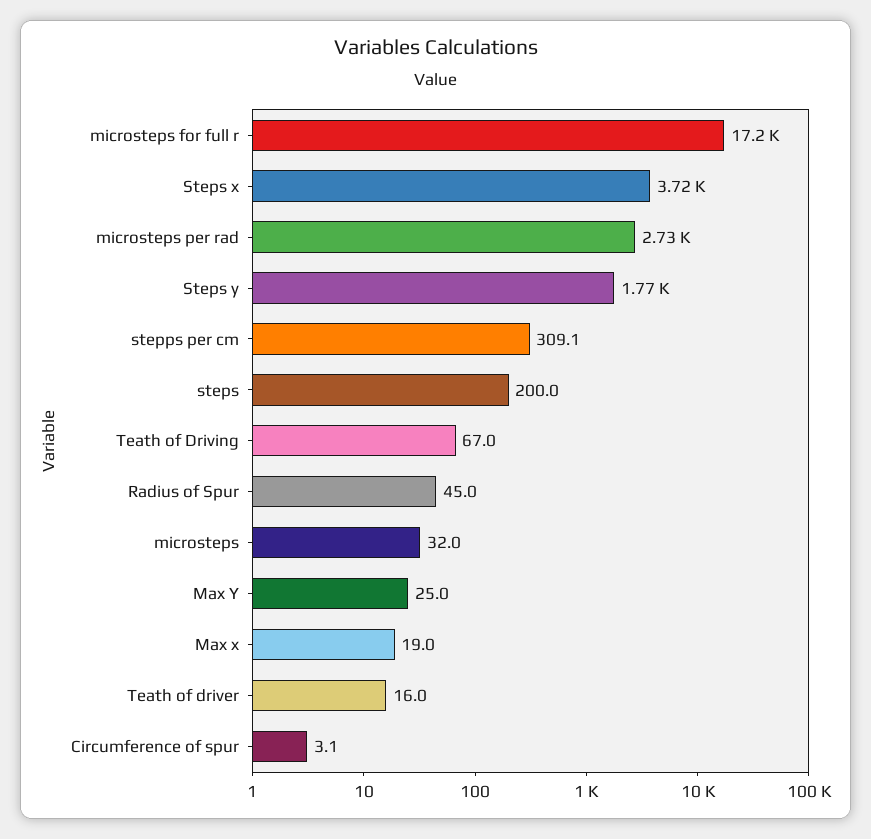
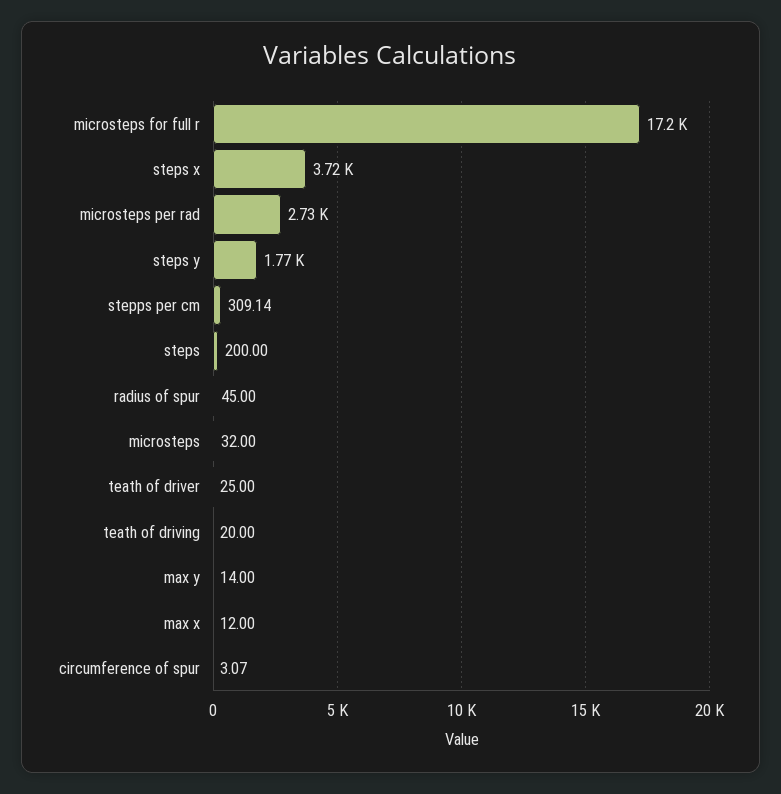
  {
    "microsteps for full r": 17200,
    "Steps x": 3720,
    "microsteps per rad": 2730,
    "Steps y": 1770,
    "stepps per cm": 309.14,
    "steps": 200,
-   "Teath of Driving": 67,
+   "Teath of Driving": 20,
    "Radius of Spur": 45,
    "microsteps": 32,
-   "Max Y": 25,
+   "Max Y": 14,
-   "Max x": 19,
+   "Max x": 12,
-   "Teath of driver": 16,
+   "Teath of driver": 25,
    "Circumference of spur": 3.07
  }

